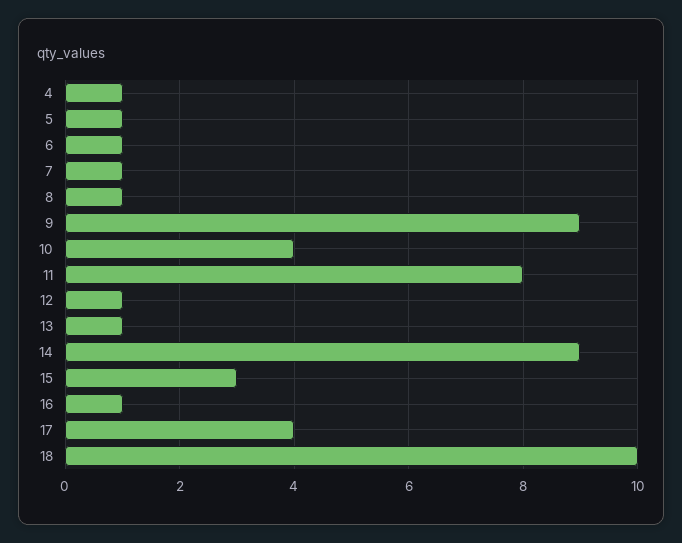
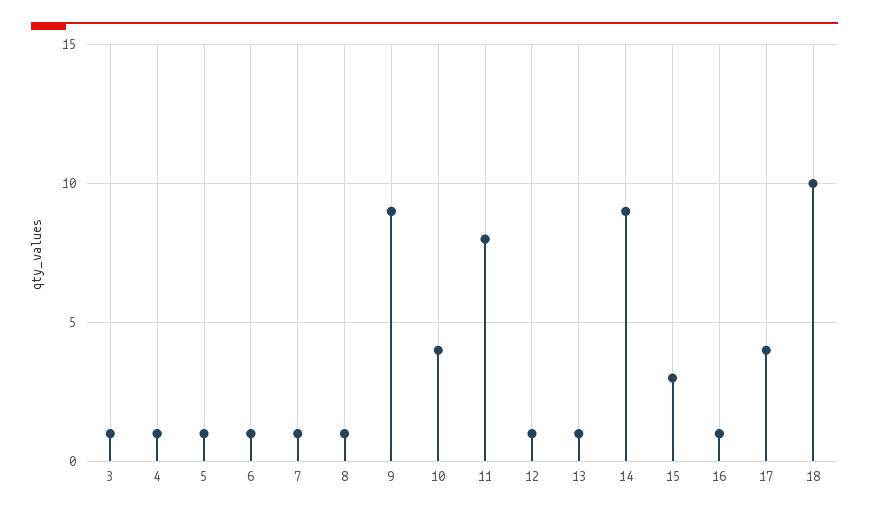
  {
    "4": 1,
    "5": 1,
    "6": 1,
    "7": 1,
    "8": 1,
    "9": 9,
    "10": 4,
    "11": 8,
    "12": 1,
    "13": 1,
    "14": 9,
    "15": 3,
    "16": 1,
    "17": 4,
-   "18": 10
+   "18": 10,
+   "3": 1
  }

